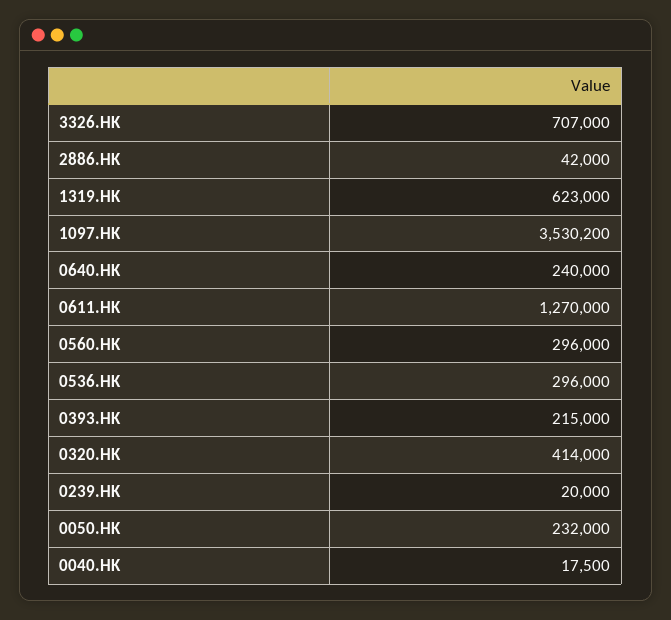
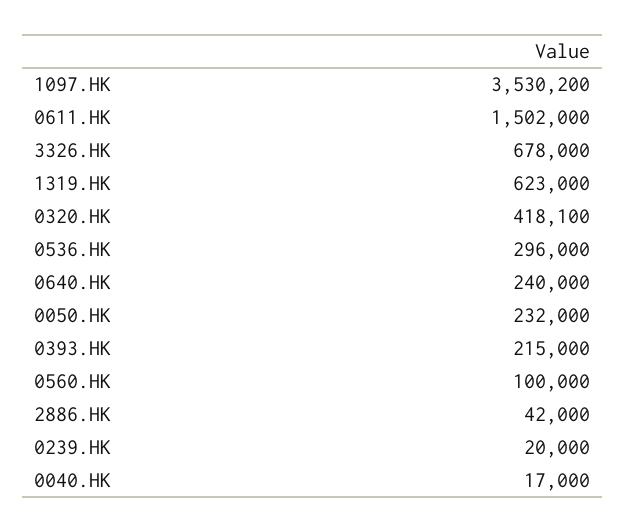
  {
-   "3326.HK": 707000,
+   "3326.HK": 678000,
    "2886.HK": 42000,
    "1319.HK": 623000,
    "1097.HK": 3530200,
    "0640.HK": 240000,
-   "0611.HK": 1270000,
+   "0611.HK": 1502000,
-   "0560.HK": 296000,
+   "0560.HK": 100000,
    "0536.HK": 296000,
    "0393.HK": 215000,
-   "0320.HK": 414000,
+   "0320.HK": 418100,
    "0239.HK": 20000,
    "0050.HK": 232000,
-   "0040.HK": 17500
+   "0040.HK": 17000
  }

